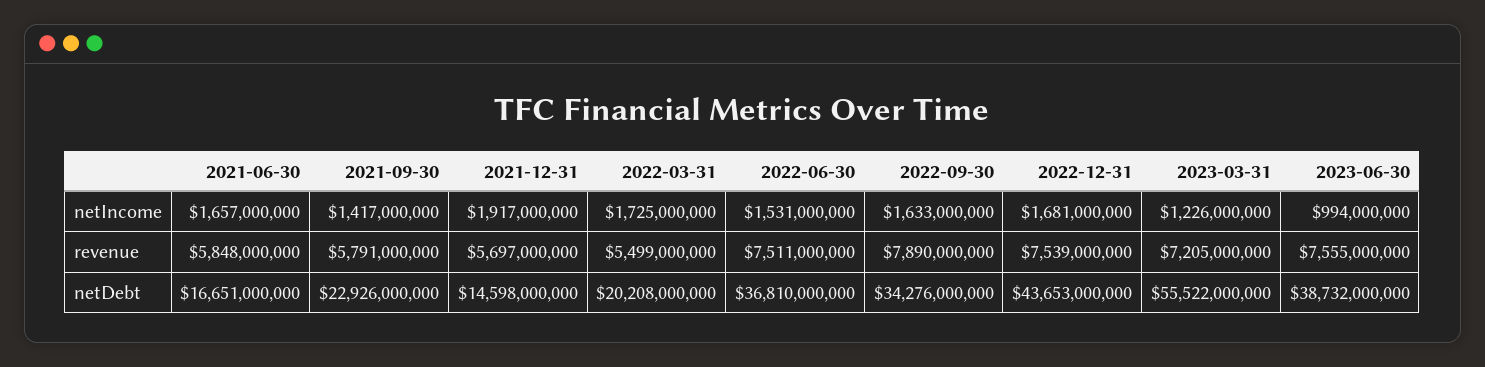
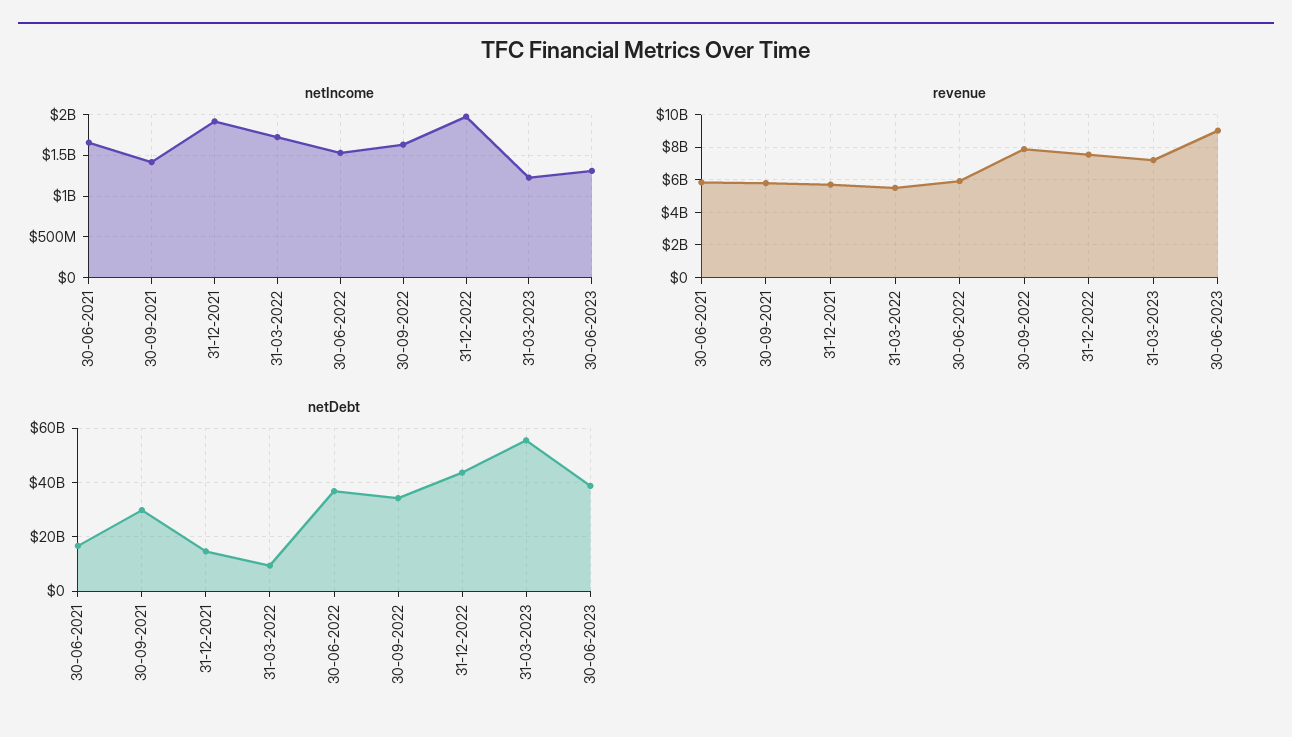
  {
    "netIncome": {
      "2021-06-30": 1657000000,
      "2021-09-30": 1417000000,
      "2021-12-31": 1917000000,
      "2022-03-31": 1725000000,
      "2022-06-30": 1531000000,
      "2022-09-30": 1633000000,
-     "2022-12-31": 1681000000,
+     "2022-12-31": 2000000000,
      "2023-03-31": 1226000000,
-     "2023-06-30": 994000000
+     "2023-06-30": 1300000000
    },
    "revenue": {
      "2021-06-30": 5848000000,
      "2021-09-30": 5791000000,
      "2021-12-31": 5697000000,
      "2022-03-31": 5499000000,
-     "2022-06-30": 7511000000,
+     "2022-06-30": 6000000000,
      "2022-09-30": 7890000000,
      "2022-12-31": 7539000000,
      "2023-03-31": 7205000000,
-     "2023-06-30": 7555000000
+     "2023-06-30": 9000000000
    },
    "netDebt": {
      "2021-06-30": 16651000000,
-     "2021-09-30": 22926000000,
+     "2021-09-30": 30000000000,
      "2021-12-31": 14598000000,
-     "2022-03-31": 20208000000,
+     "2022-03-31": 10000000000,
      "2022-06-30": 36810000000,
      "2022-09-30": 34276000000,
      "2022-12-31": 43653000000,
      "2023-03-31": 55522000000,
      "2023-06-30": 38732000000
    }
  }

